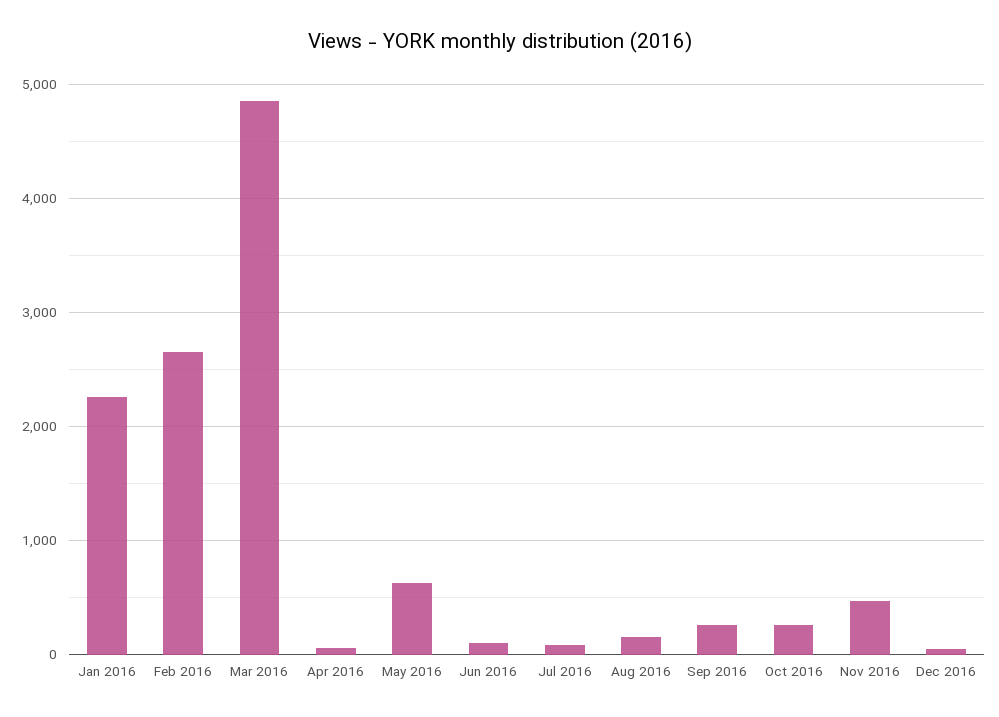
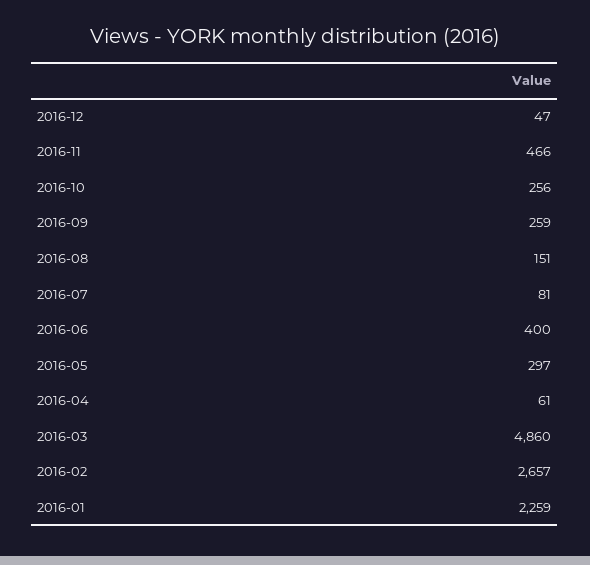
  {
    "Jan 2016": 2259,
    "Feb 2016": 2657,
    "Mar 2016": 4860,
    "Apr 2016": 61,
-   "May 2016": 600,
+   "May 2016": 297,
-   "Jun 2016": 100,
+   "Jun 2016": 400,
    "Jul 2016": 81,
    "Aug 2016": 151,
    "Sep 2016": 259,
    "Oct 2016": 256,
    "Nov 2016": 466,
    "Dec 2016": 47
  }

